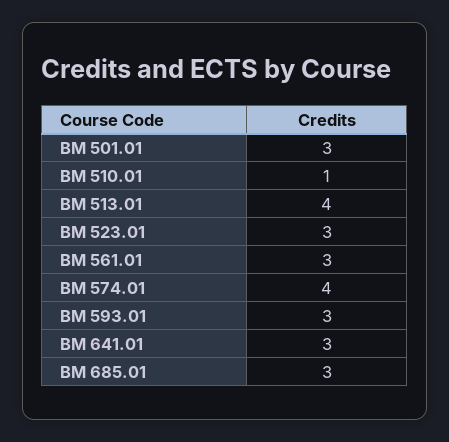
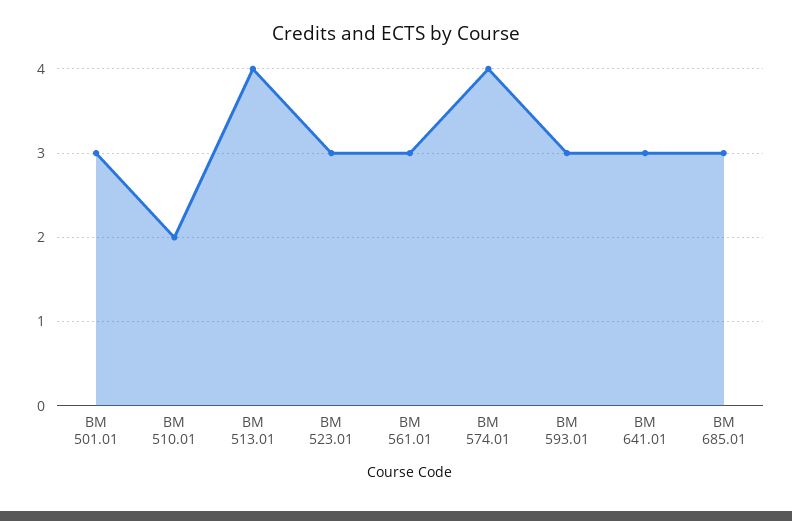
  {
    "BM 501.01": 3,
-   "BM 510.01": 1,
+   "BM 510.01": 2,
    "BM 513.01": 4,
    "BM 523.01": 3,
    "BM 561.01": 3,
    "BM 574.01": 4,
    "BM 593.01": 3,
    "BM 641.01": 3,
    "BM 685.01": 3
  }

